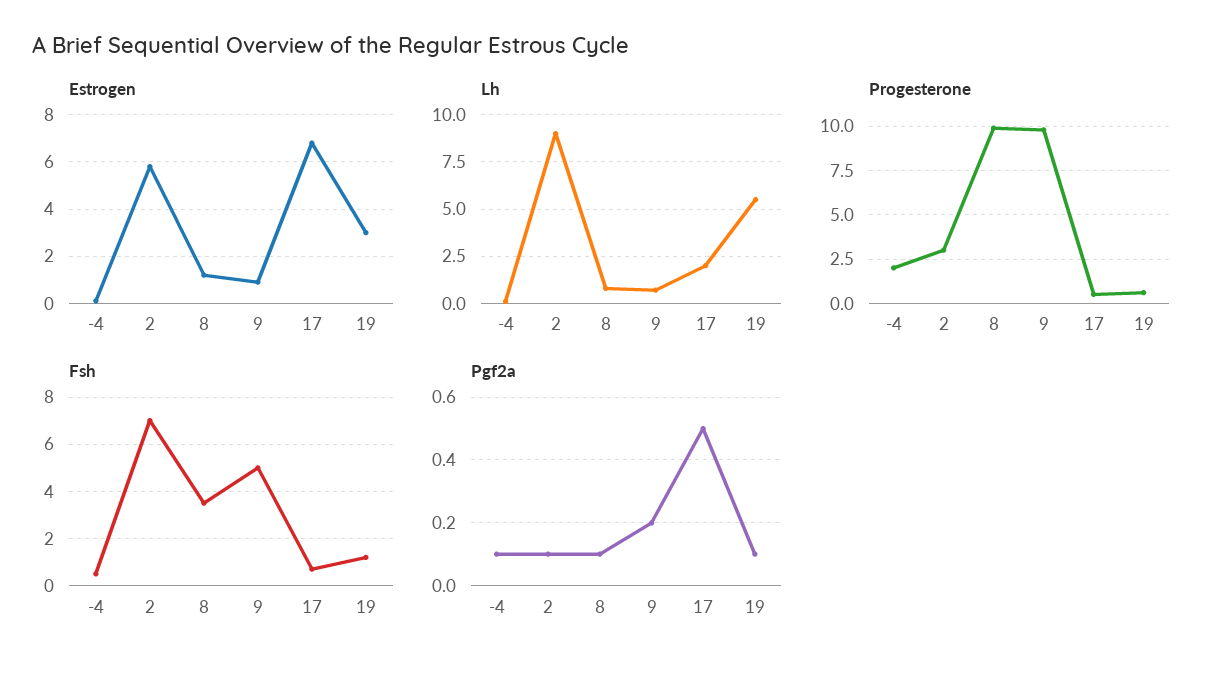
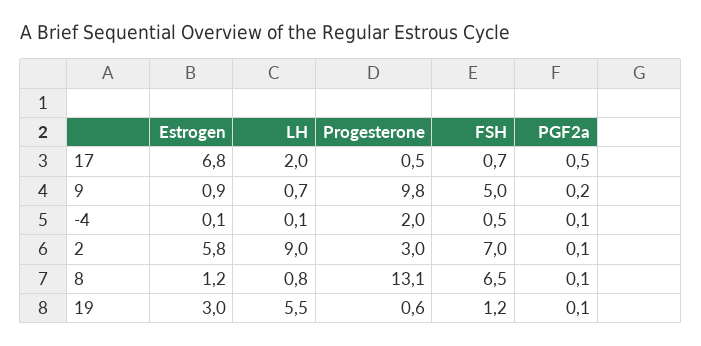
  {
    "Estrogen": {
      "-4": 0.1,
      "2": 5.8,
      "8": 1.2,
      "9": 0.9,
      "17": 6.8,
      "19": 3
    },
    "Lh": {
      "-4": 0.1,
      "2": 9,
      "8": 0.8,
      "9": 0.7,
      "17": 2,
      "19": 5.5
    },
    "Progesterone": {
      "-4": 2,
      "2": 3,
-     "8": 10,
+     "8": 13.1,
      "9": 9.8,
      "17": 0.5,
      "19": 0.6
    },
    "Fsh": {
      "-4": 0.5,
      "2": 7,
-     "8": 3.5,
+     "8": 6.5,
      "9": 5,
      "17": 0.7,
      "19": 1.2
    },
    "Pgf2a": {
      "-4": 0.1,
      "2": 0.1,
      "8": 0.1,
      "9": 0.2,
      "17": 0.5,
      "19": 0.1
    }
  }

